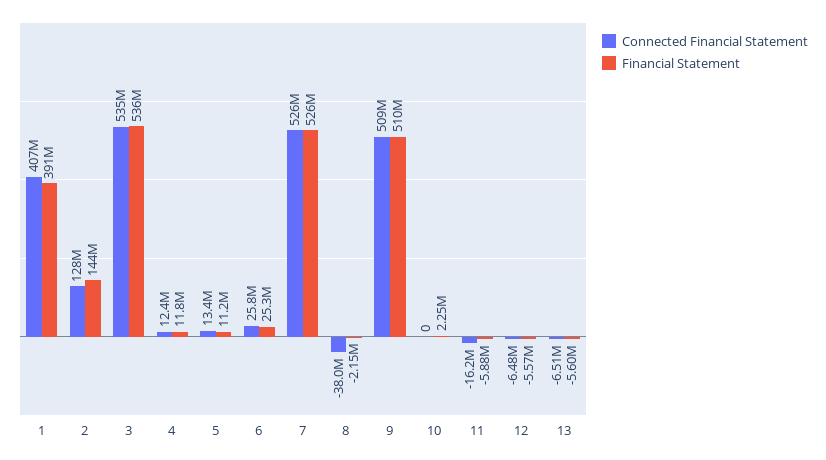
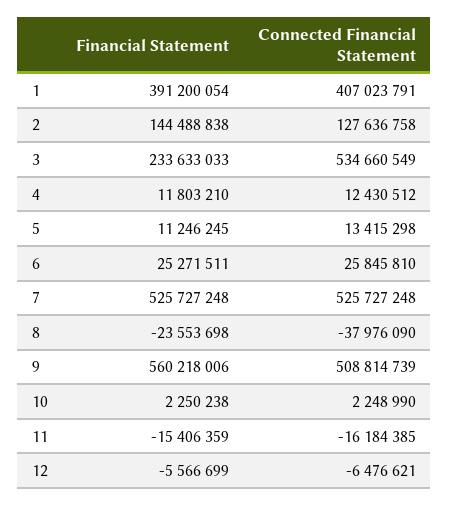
  {
    "Connected Financial Statement": {
      "1": 407023791,
      "2": 127636758,
      "3": 534660549,
      "4": 12430512,
      "5": 13415298,
      "6": 25845810,
      "7": 525727248,
      "8": -37976090,
      "9": 508814739,
-     "10": 0,
+     "10": 2248990,
      "11": -16184385,
-     "12": -6476621,
+     "12": -6476621
-     "13": -6510000
    },
    "Financial Statement": {
      "1": 391200054,
      "2": 144488838,
-     "3": 536000000,
+     "3": 233633033,
      "4": 11803210,
      "5": 11246245,
      "6": 25271511,
      "7": 525727248,
-     "8": -2150000,
+     "8": -23553698,
-     "9": 510000000,
+     "9": 560218006,
      "10": 2250238,
-     "11": -5880000,
+     "11": -15406359,
-     "12": -5566699,
+     "12": -5566699
-     "13": -5600000
    }
  }

